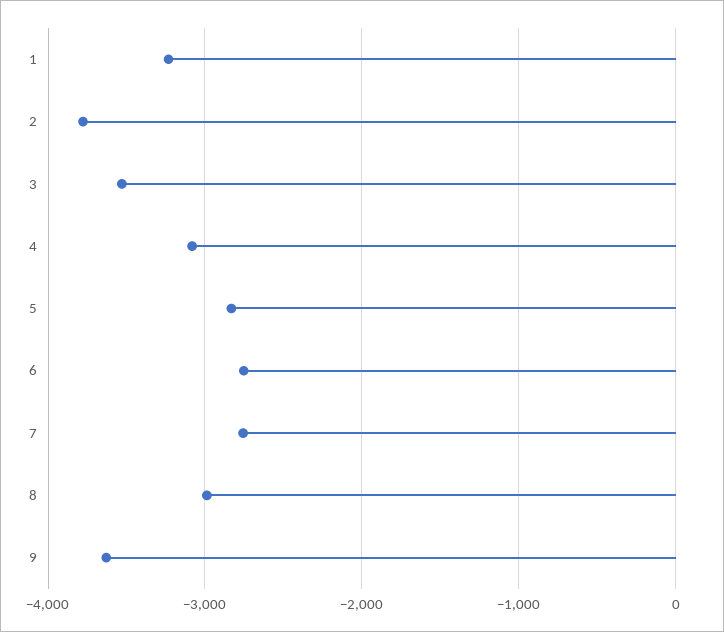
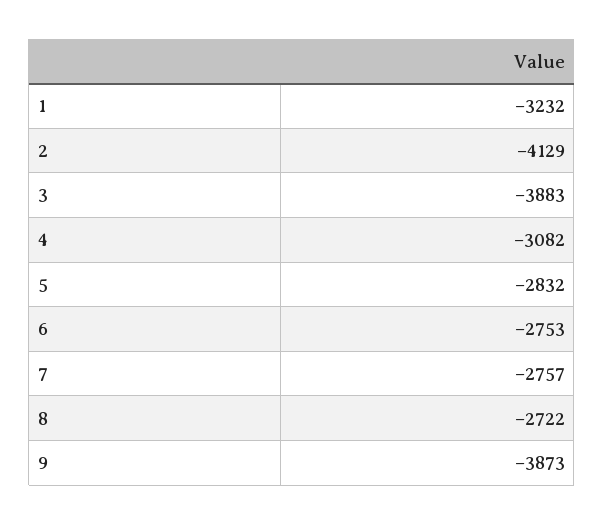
  {
    "1": -3232,
-   "2": -3800,
+   "2": -4129,
-   "3": -3500,
+   "3": -3883,
    "4": -3082,
    "5": -2832,
    "6": -2753,
    "7": -2757,
-   "8": -3000,
+   "8": -2722,
-   "9": -3600
+   "9": -3873
  }

